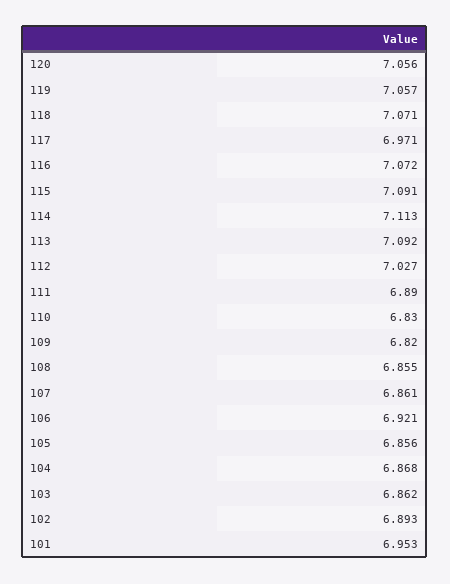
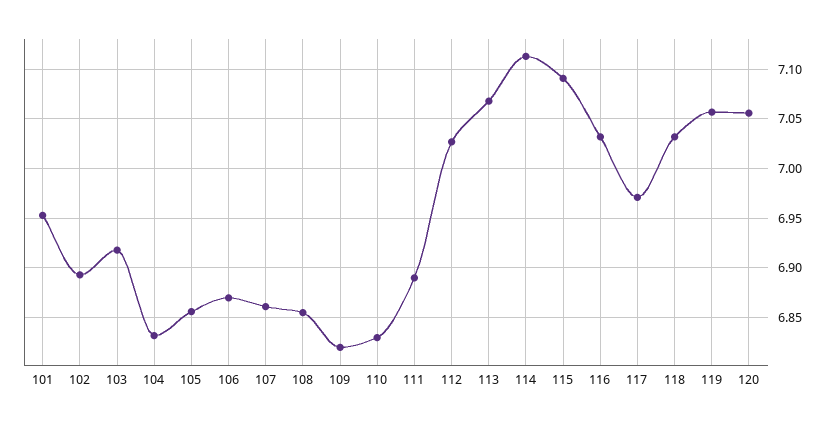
  {
    "120": 7.056,
    "119": 7.057,
-   "118": 7.071,
+   "118": 7.03,
    "117": 6.971,
-   "116": 7.072,
+   "116": 7.03,
    "115": 7.091,
    "114": 7.113,
-   "113": 7.092,
+   "113": 7.07,
    "112": 7.027,
    "111": 6.89,
    "110": 6.83,
    "109": 6.82,
    "108": 6.855,
    "107": 6.861,
-   "106": 6.921,
+   "106": 6.87,
    "105": 6.856,
-   "104": 6.868,
+   "104": 6.83,
-   "103": 6.862,
+   "103": 6.92,
    "102": 6.893,
    "101": 6.953
  }

